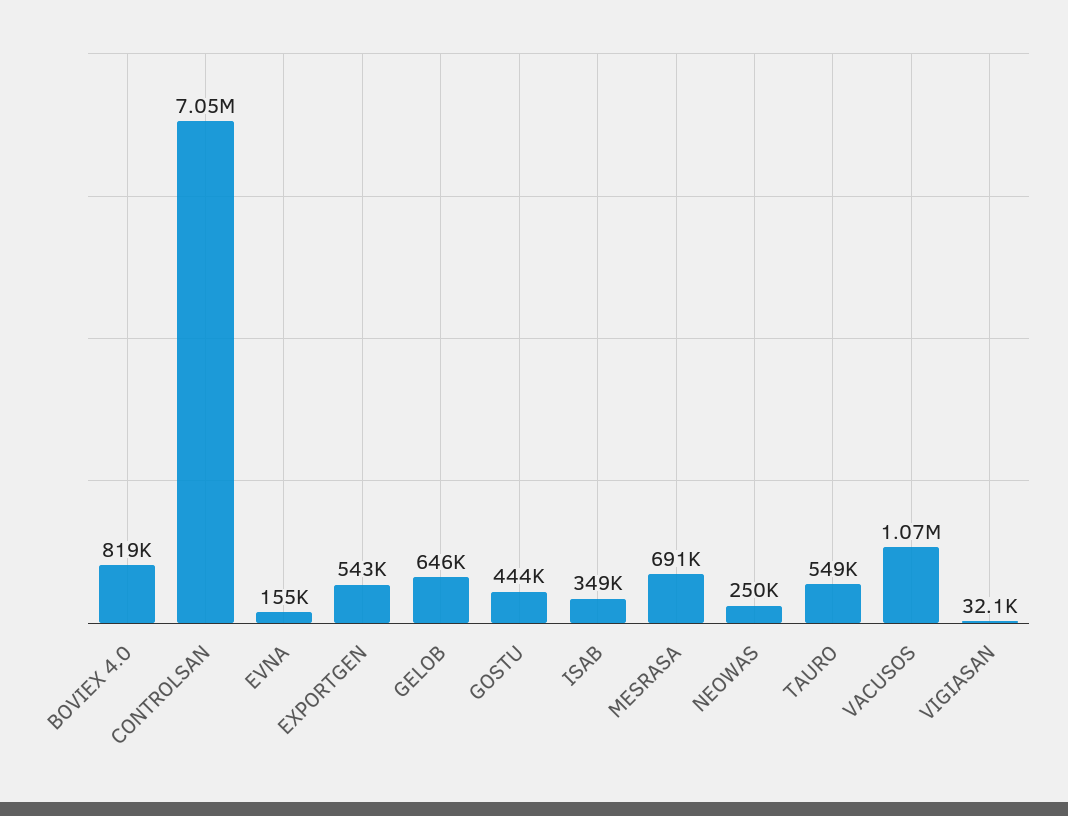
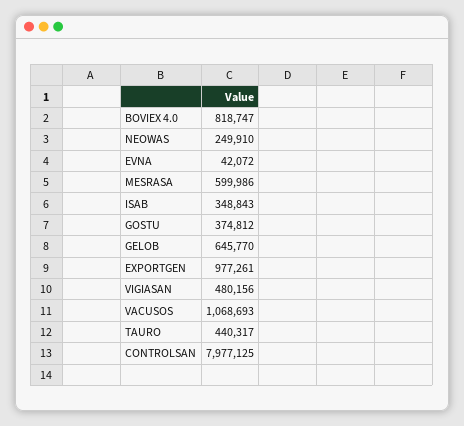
  {
    "BOVIEX 4.0": 818747,
-   "CONTROLSAN": 7050000,
+   "CONTROLSAN": 7977125,
-   "EVNA": 155000,
+   "EVNA": 42072,
-   "EXPORTGEN": 543000,
+   "EXPORTGEN": 977261,
    "GELOB": 645770,
-   "GOSTU": 444000,
+   "GOSTU": 374812,
    "ISAB": 348843,
-   "MESRASA": 691000,
+   "MESRASA": 599986,
    "NEOWAS": 249910,
-   "TAURO": 549000,
+   "TAURO": 440317,
    "VACUSOS": 1068693,
-   "VIGIASAN": 32100
+   "VIGIASAN": 480156
  }

